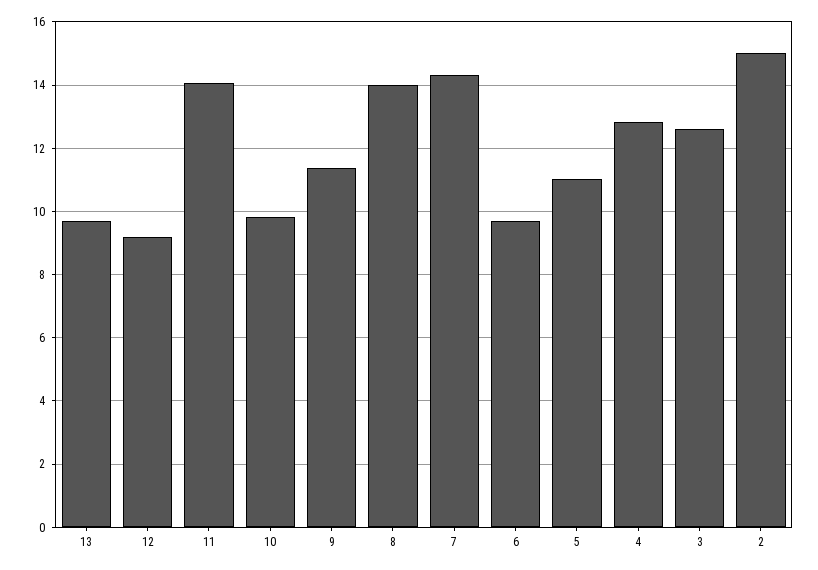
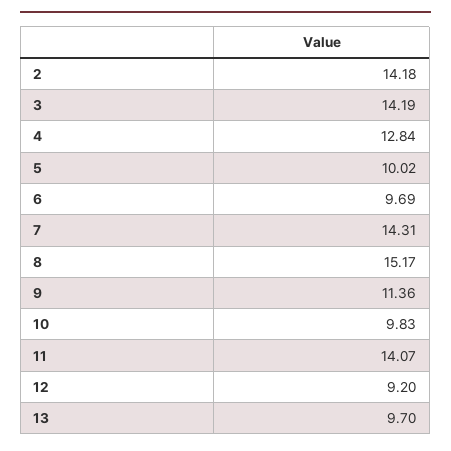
  {
    "13": 9.7,
    "12": 9.2,
    "11": 14.07,
    "10": 9.83,
    "9": 11.36,
-   "8": 14,
+   "8": 15.17,
    "7": 14.31,
    "6": 9.69,
-   "5": 11,
+   "5": 10.02,
    "4": 12.84,
-   "3": 12.6,
+   "3": 14.19,
-   "2": 15
+   "2": 14.18
  }

